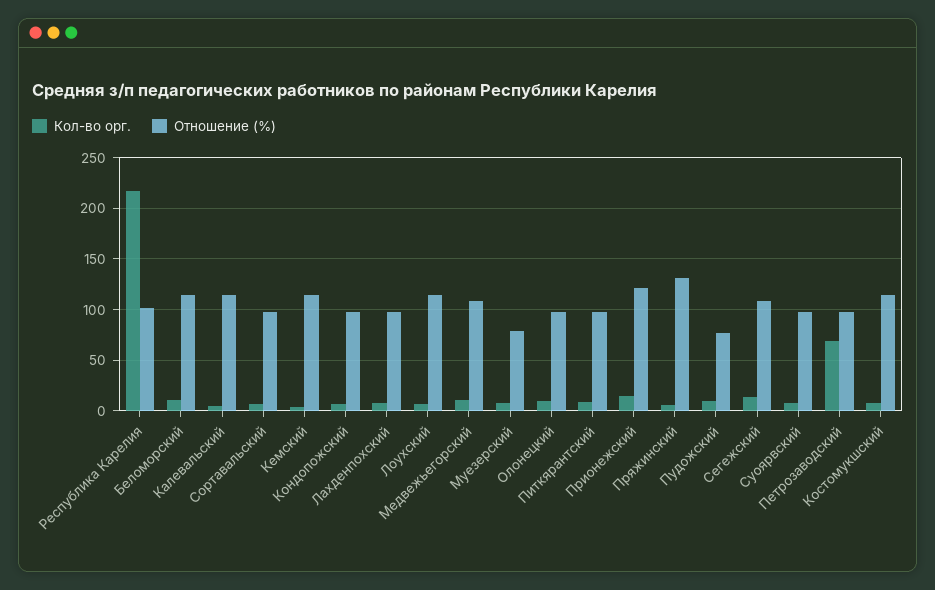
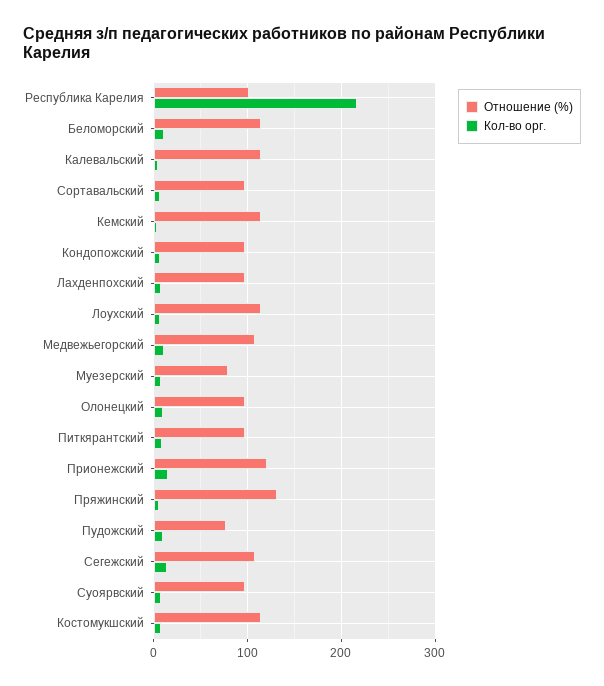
  {
    "Кол-во орг.": {
      "Республика Карелия": 220,
      "Беломорский": 10,
      "Калевальский": 10,
      "Сортавальский": 10,
      "Кемский": 0,
      "Кондопожский": 10,
      "Лахденпохский": 10,
      "Лоухский": 10,
      "Медвежьегорский": 10,
      "Муезерский": 10,
      "Олонецкий": 10,
      "Питкярантский": 10,
      "Прионежский": 20,
      "Пряжинский": 10,
      "Пудожский": 10,
      "Сегежский": 10,
      "Суоярвский": 10,
-     "Петрозаводский": 70,
      "Костомукшский": 10
    },
    "Отношение (%)": {
      "Республика Карелия": 100,
      "Беломорский": 110,
      "Калевальский": 110,
      "Сортавальский": 100,
      "Кемский": 110,
      "Кондопожский": 100,
      "Лахденпохский": 100,
      "Лоухский": 110,
      "Медвежьегорский": 110,
      "Муезерский": 80,
      "Олонецкий": 100,
      "Питкярантский": 100,
      "Прионежский": 120,
      "Пряжинский": 130,
      "Пудожский": 80,
      "Сегежский": 110,
      "Суоярвский": 100,
-     "Петрозаводский": 100,
      "Костомукшский": 110
    }
  }

